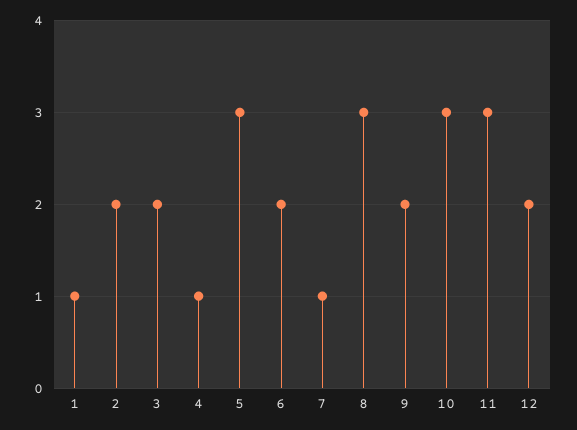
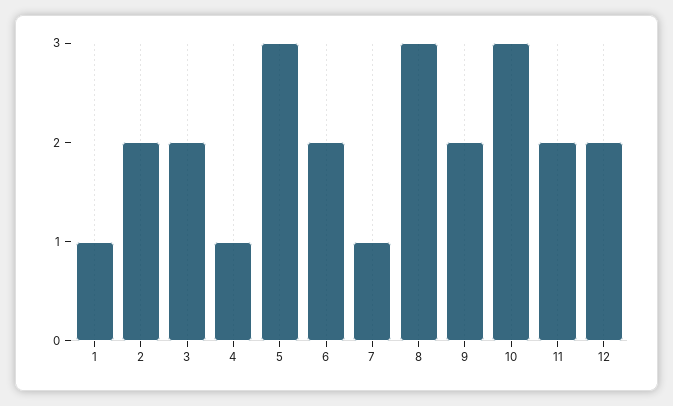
  {
    "1": 1,
    "2": 2,
    "3": 2,
    "4": 1,
    "5": 3,
    "6": 2,
    "7": 1,
    "8": 3,
    "9": 2,
    "10": 3,
-   "11": 3,
+   "11": 2,
    "12": 2
  }

